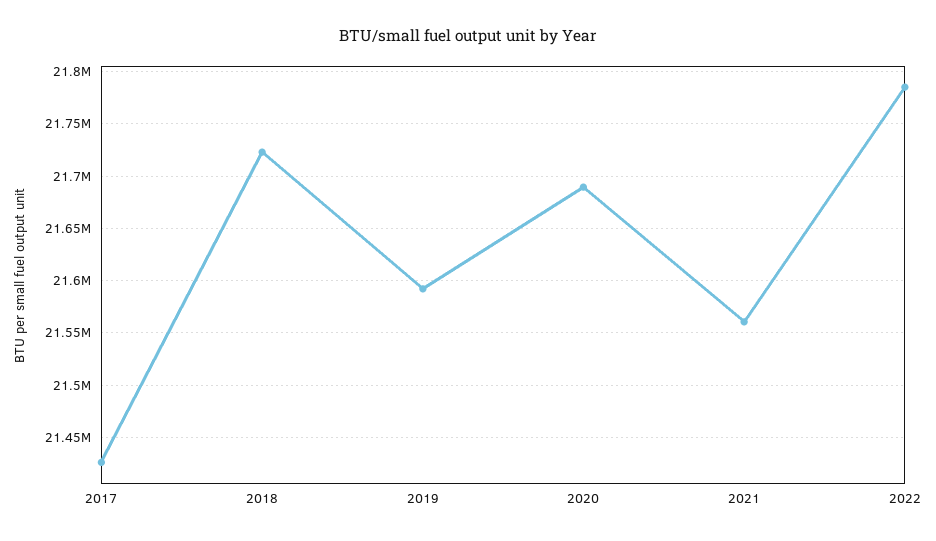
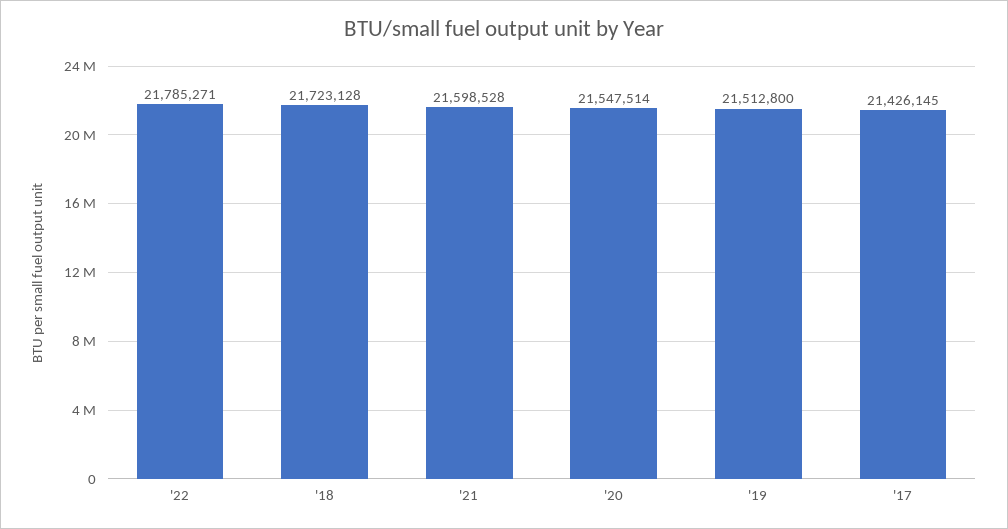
  {
    "2017": 21426145,
    "2018": 21723128,
-   "2019": 21590000,
+   "2019": 21512800,
-   "2020": 21690000,
+   "2020": 21547514,
-   "2021": 21560000,
+   "2021": 21598528,
    "2022": 21785271
  }

